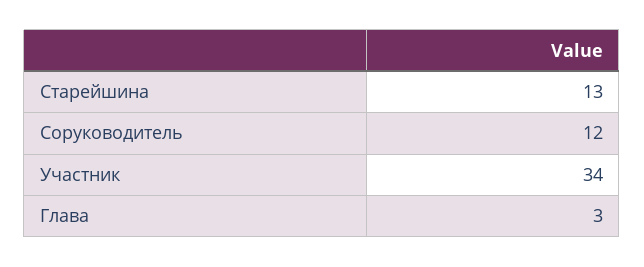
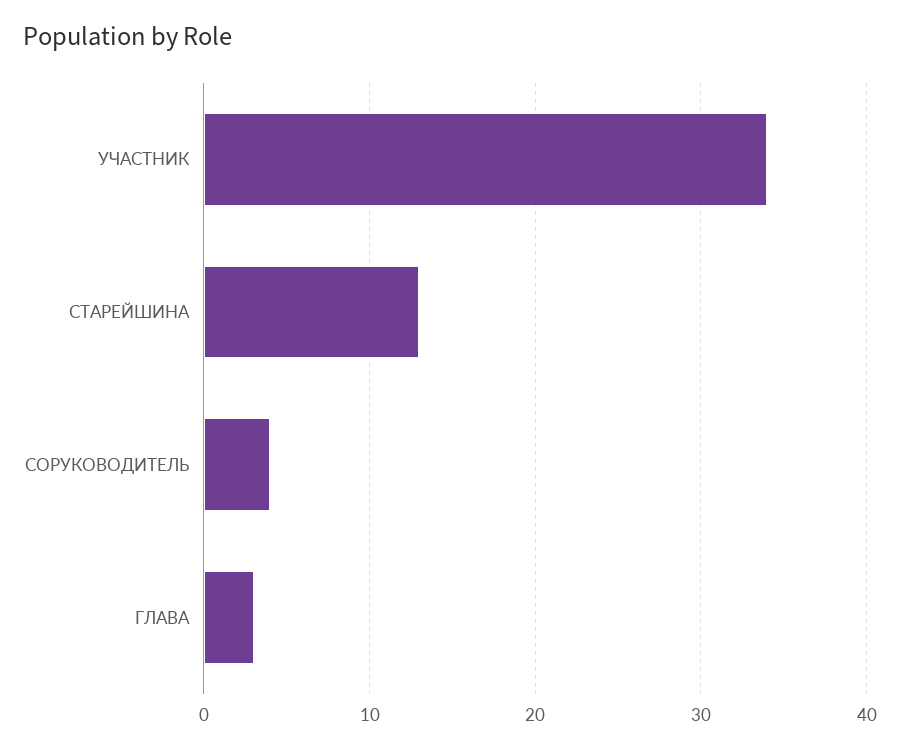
  {
    "Старейшина": 13,
-   "Соруководитель": 12,
+   "Соруководитель": 4,
    "Участник": 34,
    "Глава": 3
  }

